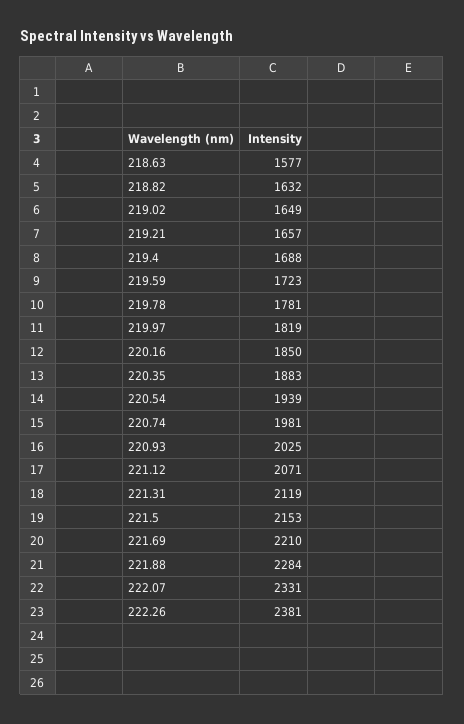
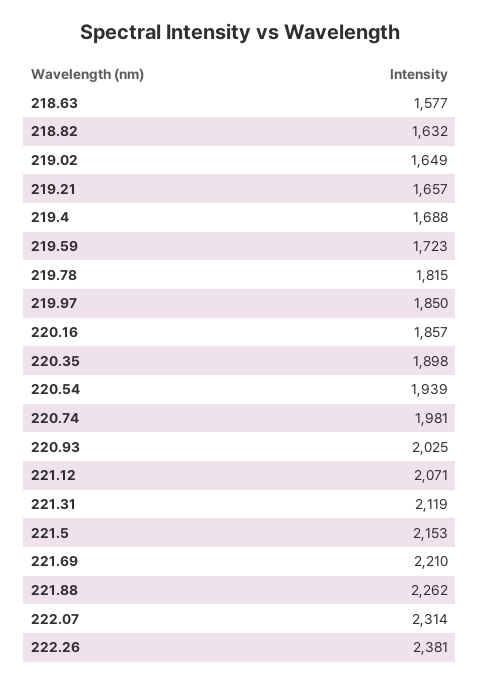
  {
    "218.63": 1577,
    "218.82": 1632,
    "219.02": 1649,
    "219.21": 1657,
    "219.4": 1688,
    "219.59": 1723,
-   "219.78": 1781,
+   "219.78": 1815,
-   "219.97": 1819,
+   "219.97": 1850,
-   "220.16": 1850,
+   "220.16": 1857,
-   "220.35": 1883,
+   "220.35": 1898,
    "220.54": 1939,
    "220.74": 1981,
    "220.93": 2025,
    "221.12": 2071,
    "221.31": 2119,
    "221.5": 2153,
    "221.69": 2210,
-   "221.88": 2284,
+   "221.88": 2262,
-   "222.07": 2331,
+   "222.07": 2314,
    "222.26": 2381
  }

